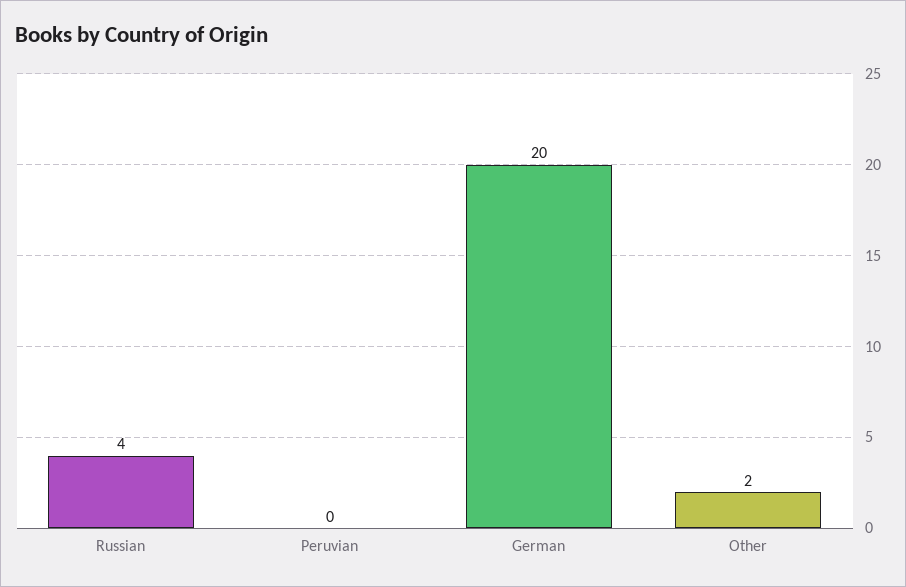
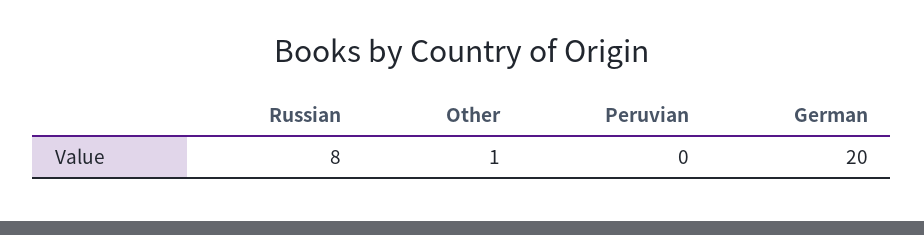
  {
-   "Russian": 4,
+   "Russian": 8,
    "Peruvian": 0,
    "German": 20,
-   "Other": 2
+   "Other": 1
  }

